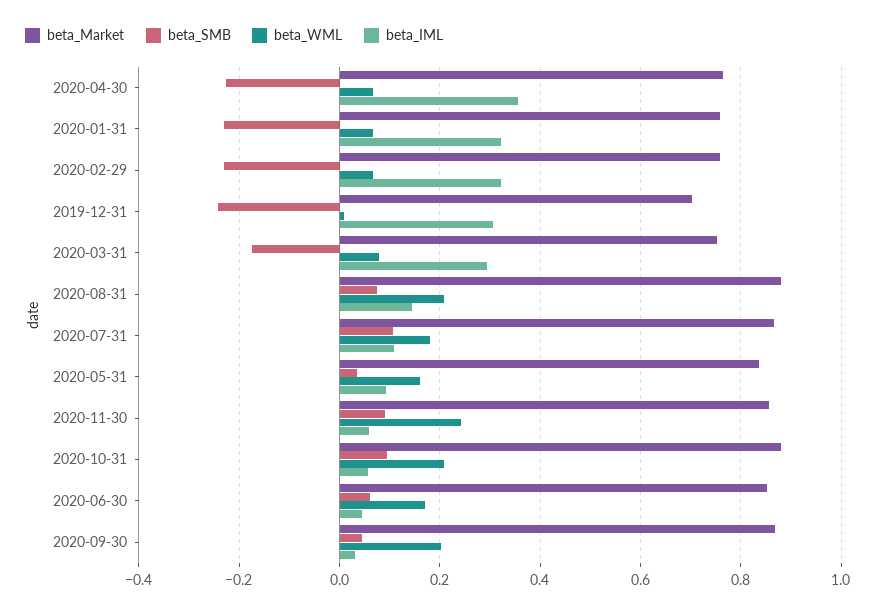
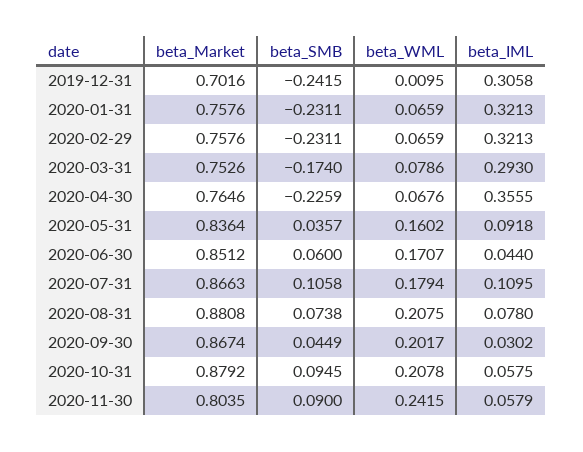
  {
    "beta_Market": {
      "2020-04-30": 0.7646,
      "2020-01-31": 0.7576,
      "2020-02-29": 0.7576,
      "2019-12-31": 0.7016,
      "2020-03-31": 0.7526,
      "2020-08-31": 0.8808,
      "2020-07-31": 0.8663,
      "2020-05-31": 0.8364,
-     "2020-11-30": 0.86,
+     "2020-11-30": 0.8035,
      "2020-10-31": 0.8792,
      "2020-06-30": 0.8512,
      "2020-09-30": 0.8674
    },
    "beta_SMB": {
      "2020-04-30": -0.2259,
      "2020-01-31": -0.2311,
      "2020-02-29": -0.2311,
      "2019-12-31": -0.2415,
      "2020-03-31": -0.174,
      "2020-08-31": 0.0738,
      "2020-07-31": 0.1058,
      "2020-05-31": 0.0357,
      "2020-11-30": 0.09,
      "2020-10-31": 0.0945,
      "2020-06-30": 0.06,
      "2020-09-30": 0.0449
    },
    "beta_WML": {
      "2020-04-30": 0.0676,
      "2020-01-31": 0.0659,
      "2020-02-29": 0.0659,
      "2019-12-31": 0.0095,
      "2020-03-31": 0.0786,
      "2020-08-31": 0.2075,
      "2020-07-31": 0.1794,
      "2020-05-31": 0.1602,
      "2020-11-30": 0.2415,
      "2020-10-31": 0.2078,
      "2020-06-30": 0.1707,
      "2020-09-30": 0.2017
    },
    "beta_IML": {
      "2020-04-30": 0.3555,
      "2020-01-31": 0.3213,
      "2020-02-29": 0.3213,
      "2019-12-31": 0.3058,
      "2020-03-31": 0.293,
-     "2020-08-31": 0.14,
+     "2020-08-31": 0.078,
      "2020-07-31": 0.1095,
      "2020-05-31": 0.0918,
      "2020-11-30": 0.0579,
      "2020-10-31": 0.0575,
      "2020-06-30": 0.044,
      "2020-09-30": 0.0302
    }
  }

